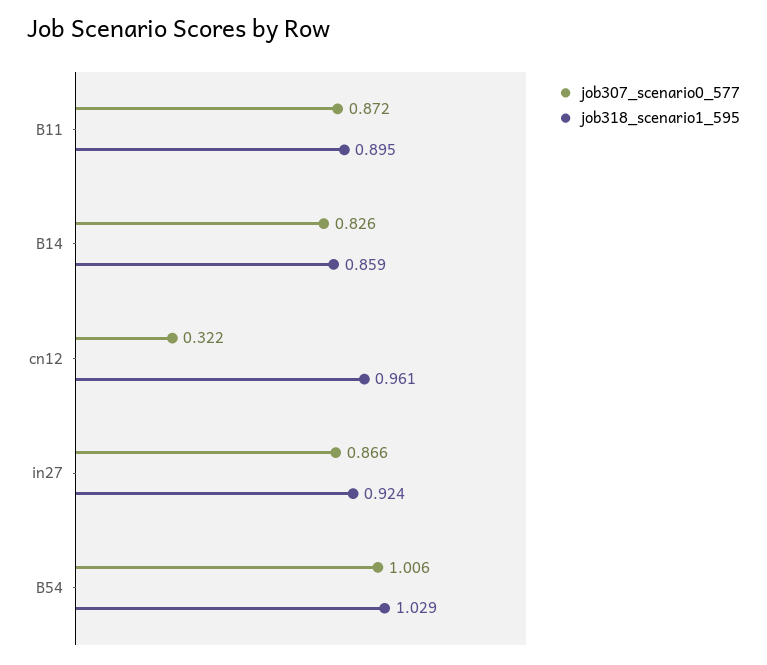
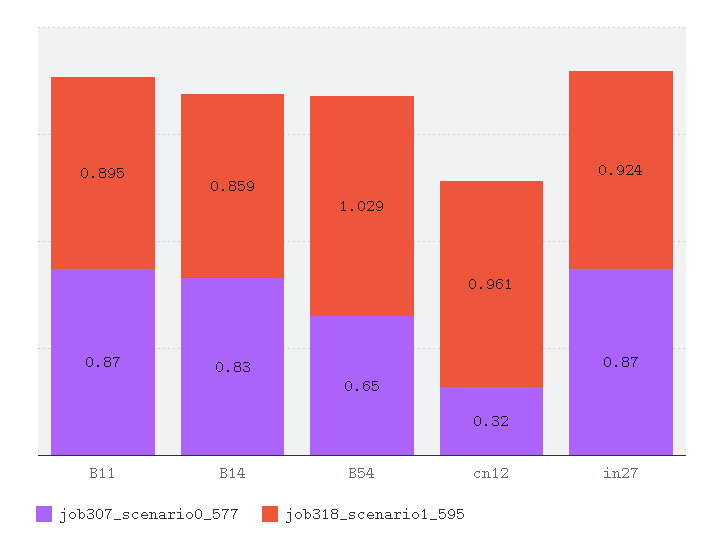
  {
    "job307_scenario0_577": {
      "B11": 0.872,
      "B14": 0.826,
      "cn12": 0.322,
      "in27": 0.866,
-     "B54": 1.006
+     "B54": 0.65
    },
    "job318_scenario1_595": {
      "B11": 0.895,
      "B14": 0.859,
      "cn12": 0.961,
      "in27": 0.924,
      "B54": 1.029
    }
  }

